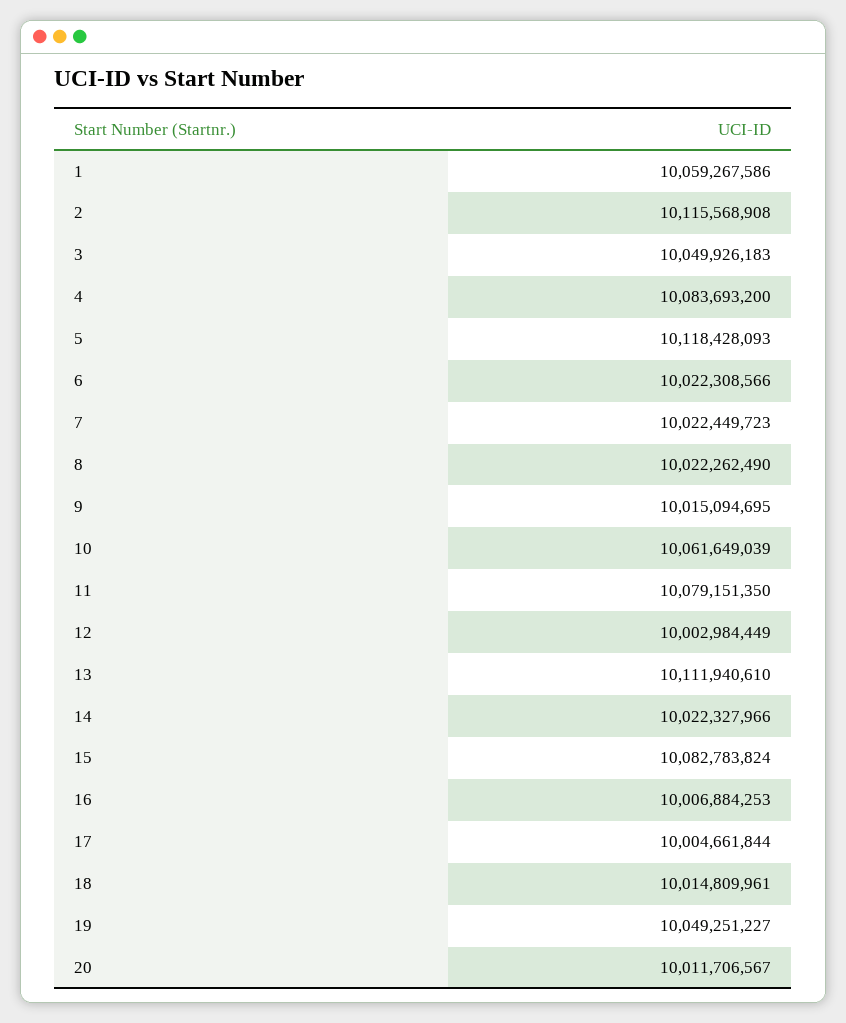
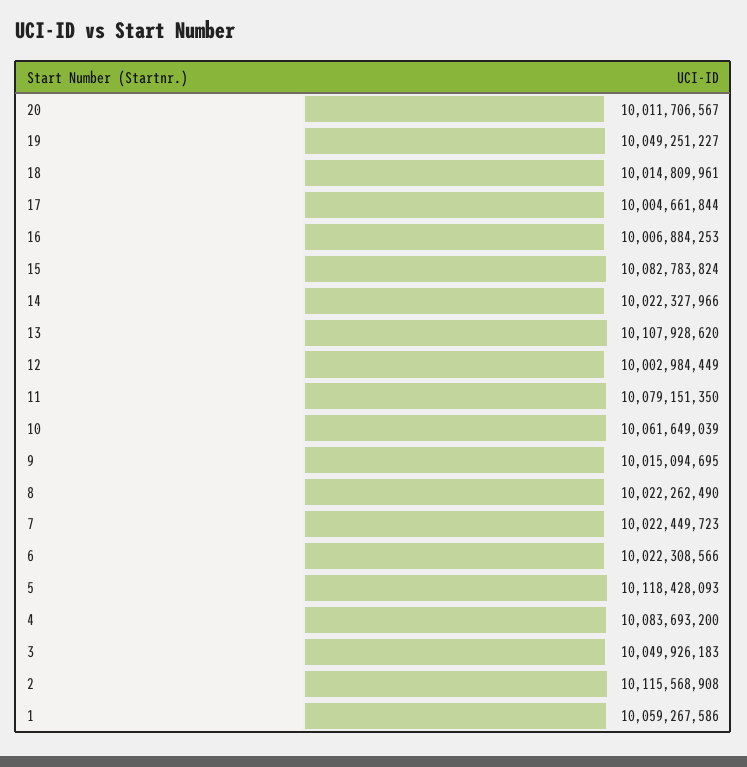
  {
    "1": 10059267586,
    "2": 10115568908,
    "3": 10049926183,
    "4": 10083693200,
    "5": 10118428093,
    "6": 10022308566,
    "7": 10022449723,
    "8": 10022262490,
    "9": 10015094695,
    "10": 10061649039,
    "11": 10079151350,
    "12": 10002984449,
-   "13": 10111940610,
+   "13": 10107928620,
    "14": 10022327966,
    "15": 10082783824,
    "16": 10006884253,
    "17": 10004661844,
    "18": 10014809961,
    "19": 10049251227,
    "20": 10011706567
  }

